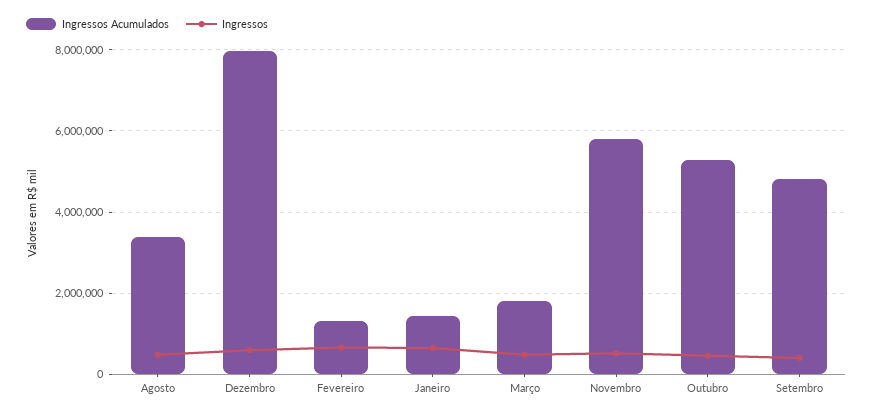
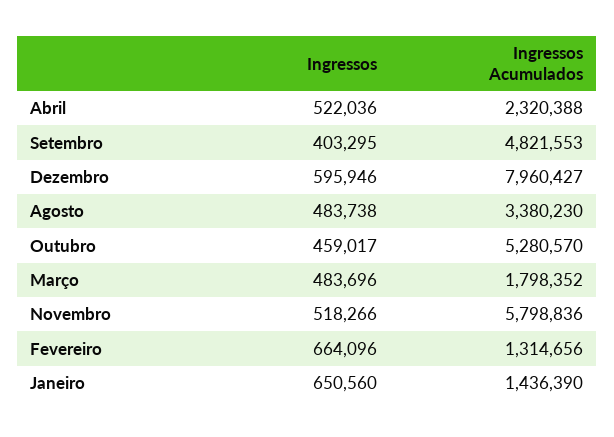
  {
    "Ingressos Acumulados": {
      "Agosto": 3380230,
      "Dezembro": 7960427,
      "Fevereiro": 1314656,
      "Janeiro": 1436390,
      "Março": 1798352,
      "Novembro": 5798836,
      "Outubro": 5280570,
-     "Setembro": 4821553
+     "Setembro": 4821553,
+     "Abril": 2320388
    },
    "Ingressos": {
      "Agosto": 483738,
      "Dezembro": 595946,
      "Fevereiro": 664096,
      "Janeiro": 650560,
      "Março": 483696,
      "Novembro": 518266,
      "Outubro": 459017,
-     "Setembro": 403295
+     "Setembro": 403295,
+     "Abril": 522036
    }
  }

